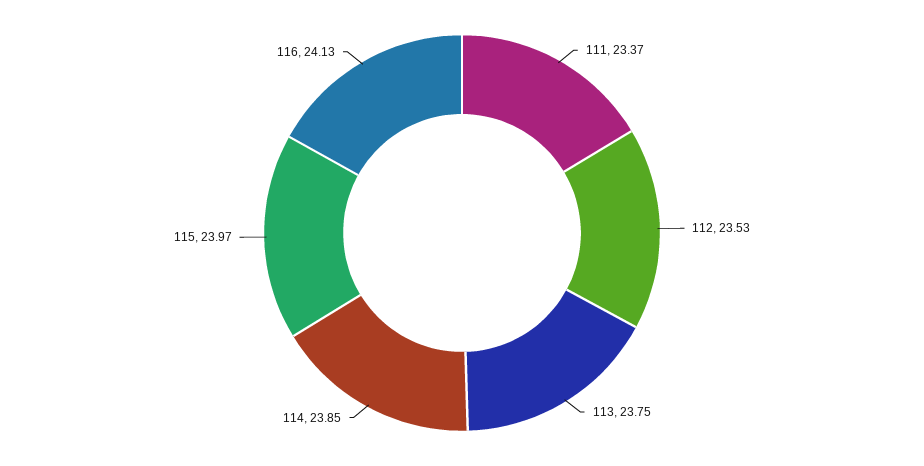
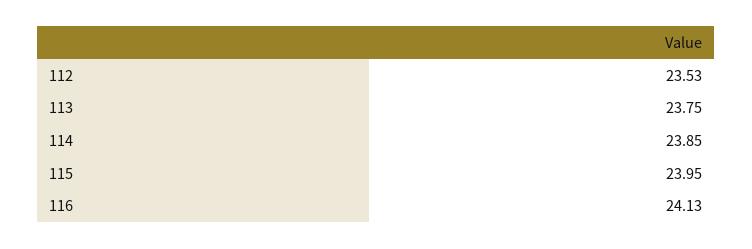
  {
-   "111": 23.37,
    "112": 23.53,
    "113": 23.75,
    "114": 23.85,
-   "115": 23.97,
+   "115": 23.95,
    "116": 24.13
  }

